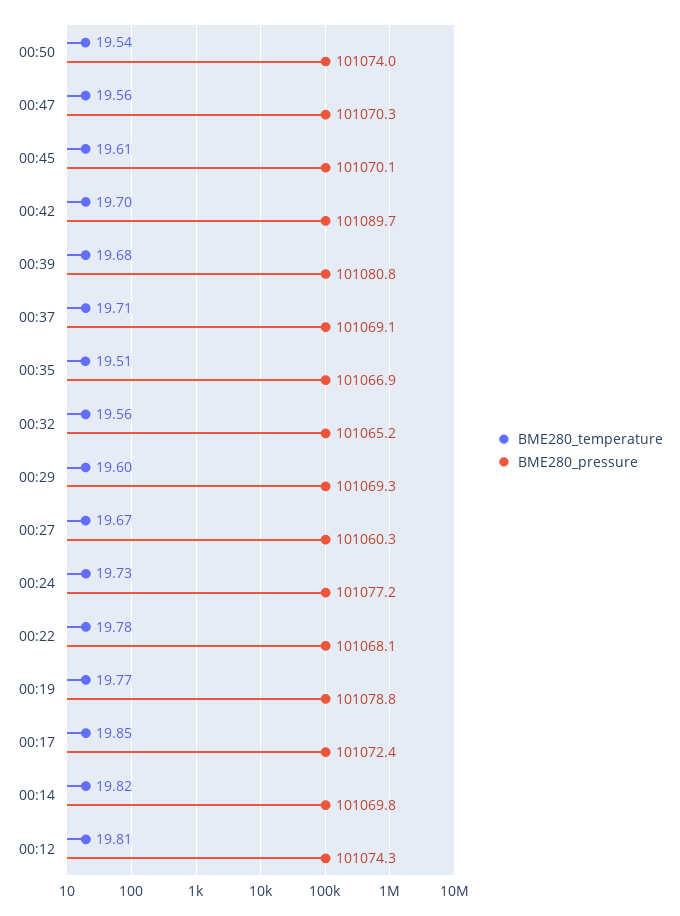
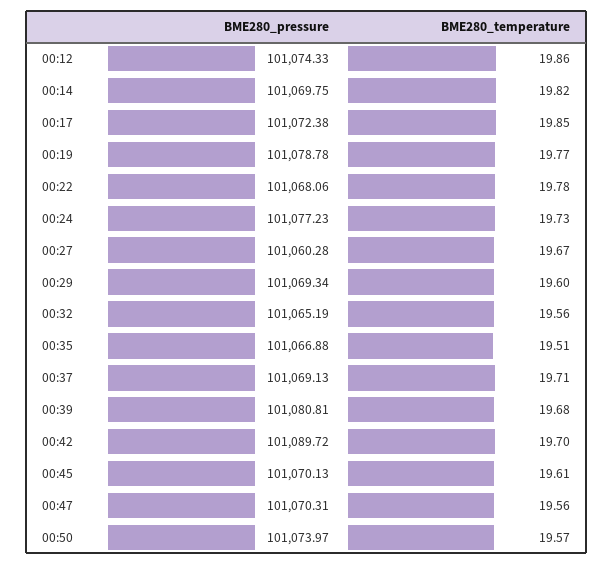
  {
    "BME280_temperature": {
-     "00:50": 19.54,
+     "00:50": 19.57,
      "00:47": 19.56,
      "00:45": 19.61,
      "00:42": 19.7,
      "00:39": 19.68,
      "00:37": 19.71,
      "00:35": 19.51,
      "00:32": 19.56,
      "00:29": 19.6,
      "00:27": 19.67,
      "00:24": 19.73,
      "00:22": 19.78,
      "00:19": 19.77,
      "00:17": 19.85,
      "00:14": 19.82,
-     "00:12": 19.81
+     "00:12": 19.86
    },
    "BME280_pressure": {
      "00:50": 101073.97,
      "00:47": 101070.31,
      "00:45": 101070.13,
      "00:42": 101089.72,
      "00:39": 101080.81,
      "00:37": 101069.13,
      "00:35": 101066.88,
      "00:32": 101065.19,
      "00:29": 101069.34,
      "00:27": 101060.28,
      "00:24": 101077.23,
      "00:22": 101068.06,
      "00:19": 101078.78,
      "00:17": 101072.38,
      "00:14": 101069.75,
      "00:12": 101074.33
    }
  }

